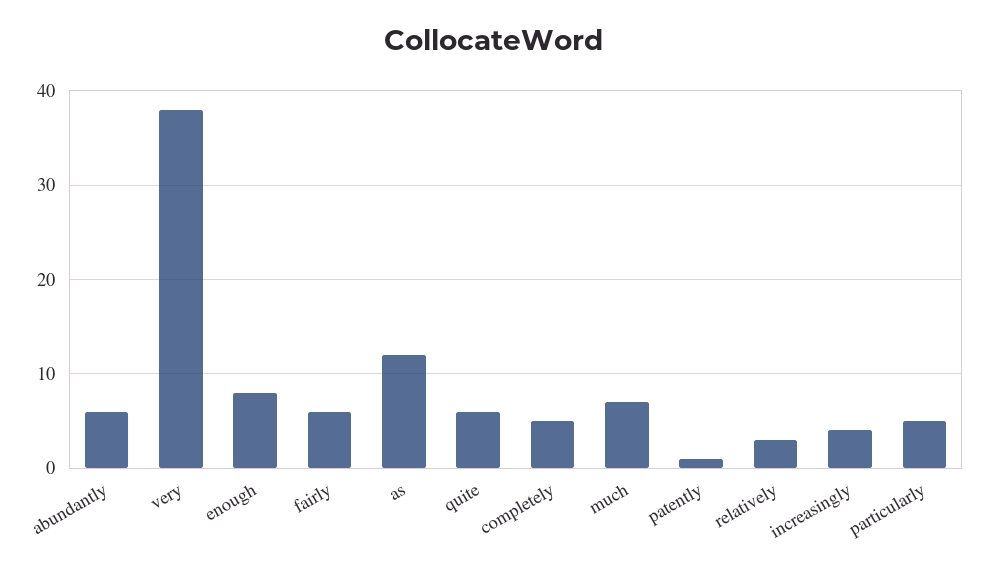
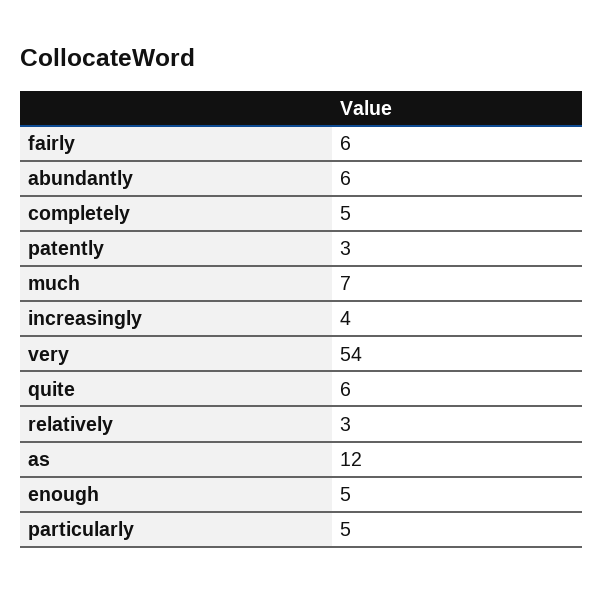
  {
    "abundantly": 6,
-   "very": 38,
+   "very": 54,
-   "enough": 8,
+   "enough": 5,
    "fairly": 6,
    "as": 12,
    "quite": 6,
    "completely": 5,
    "much": 7,
-   "patently": 1,
+   "patently": 3,
    "relatively": 3,
    "increasingly": 4,
    "particularly": 5
  }

